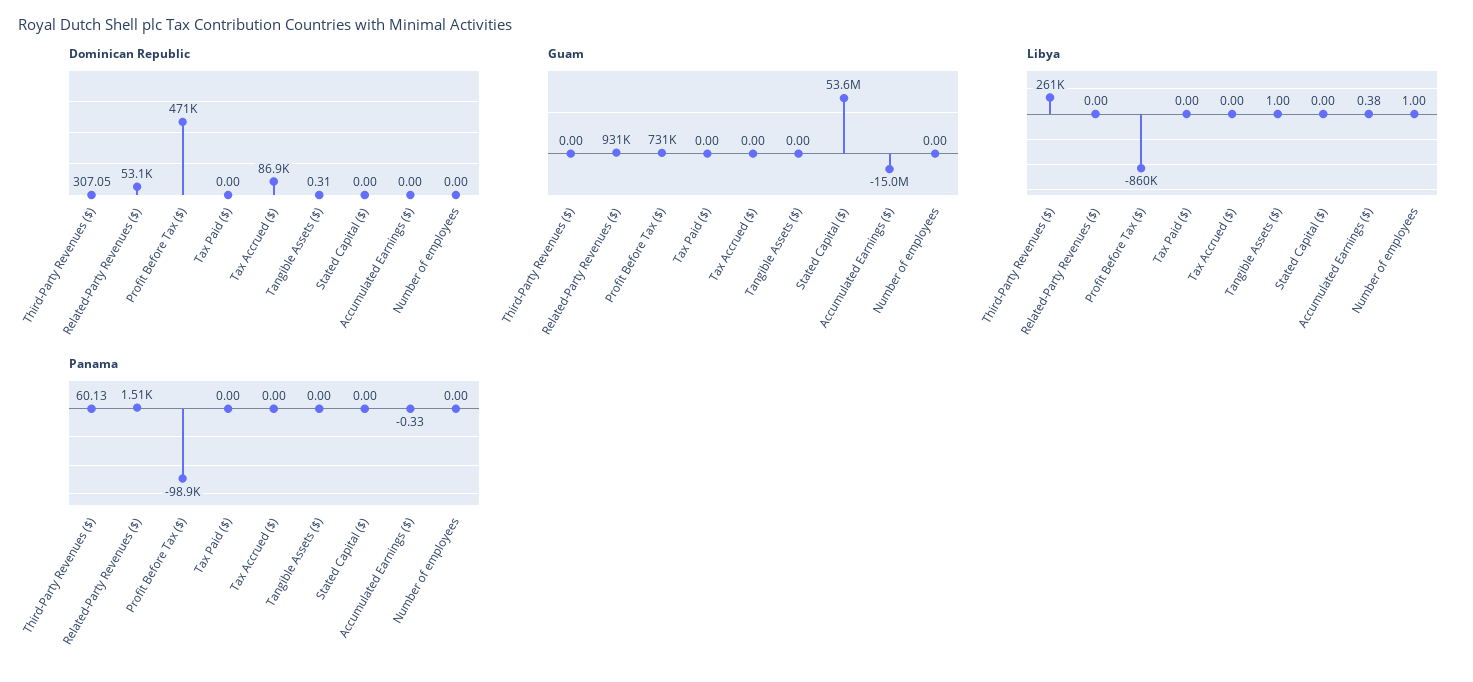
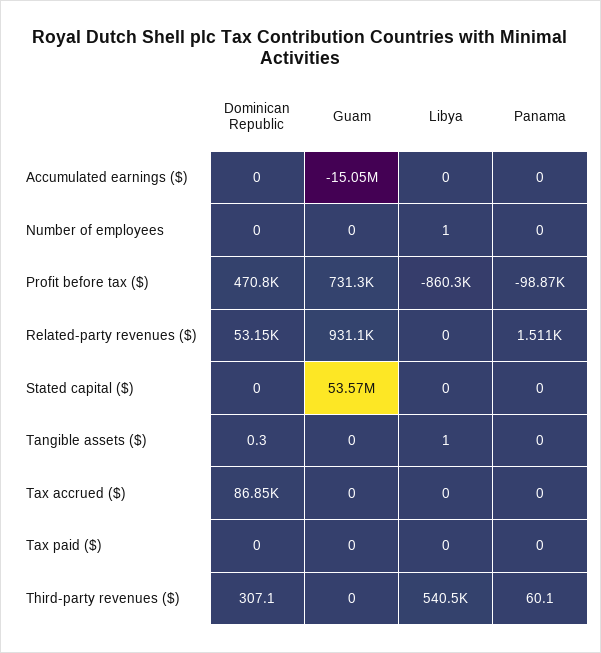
  {
    "Dominican Republic": {
      "Third-Party Revenues ($)": 307.05,
      "Related-Party Revenues ($)": 53150,
      "Profit Before Tax ($)": 470800,
      "Tax Paid ($)": 0,
      "Tax Accrued ($)": 86850,
      "Tangible Assets ($)": 0.31,
      "Stated Capital ($)": 0,
      "Accumulated Earnings ($)": 0,
      "Number of employees": 0
    },
    "Guam": {
      "Third-Party Revenues ($)": 0,
      "Related-Party Revenues ($)": 931100,
      "Profit Before Tax ($)": 731300,
      "Tax Paid ($)": 0,
      "Tax Accrued ($)": 0,
      "Tangible Assets ($)": 0,
      "Stated Capital ($)": 53570000,
      "Accumulated Earnings ($)": -15050000,
      "Number of employees": 0
    },
    "Libya": {
-     "Third-Party Revenues ($)": 261000,
+     "Third-Party Revenues ($)": 540500,
      "Related-Party Revenues ($)": 0,
      "Profit Before Tax ($)": -860300,
      "Tax Paid ($)": 0,
      "Tax Accrued ($)": 0,
      "Tangible Assets ($)": 1,
      "Stated Capital ($)": 0,
-     "Accumulated Earnings ($)": 0.38,
+     "Accumulated Earnings ($)": 0,
      "Number of employees": 1
    },
    "Panama": {
      "Third-Party Revenues ($)": 60.13,
      "Related-Party Revenues ($)": 1511,
      "Profit Before Tax ($)": -98870,
      "Tax Paid ($)": 0,
      "Tax Accrued ($)": 0,
      "Tangible Assets ($)": 0,
      "Stated Capital ($)": 0,
-     "Accumulated Earnings ($)": -0.33,
+     "Accumulated Earnings ($)": 0,
      "Number of employees": 0
    }
  }

